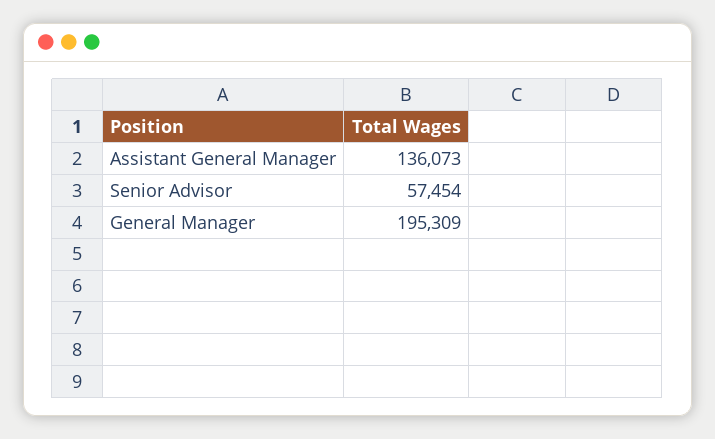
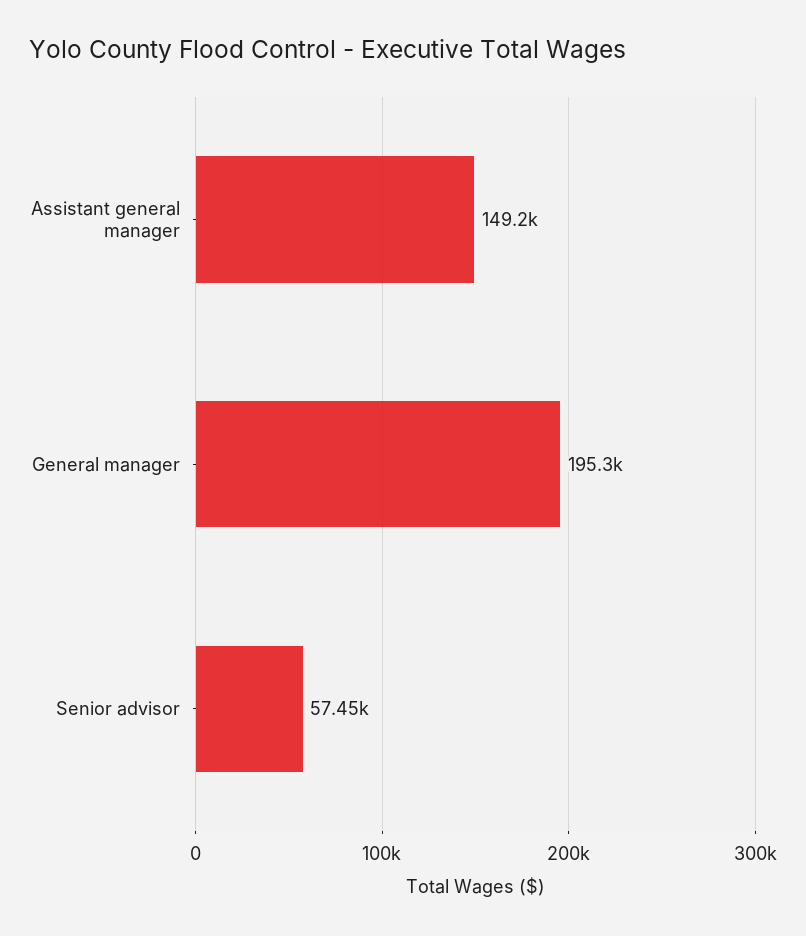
  {
-   "Assistant General Manager": 136073,
+   "Assistant General Manager": 149200,
    "Senior Advisor": 57454,
    "General Manager": 195309
  }

